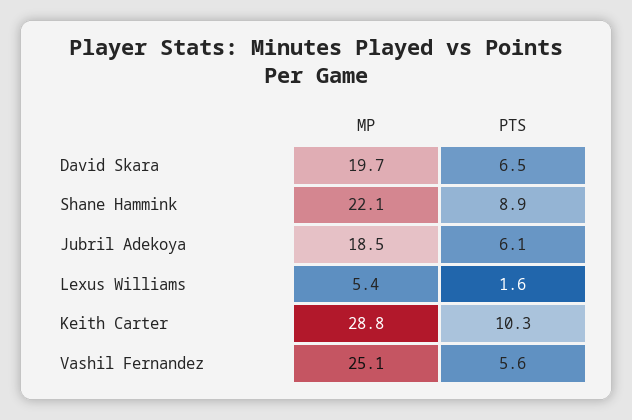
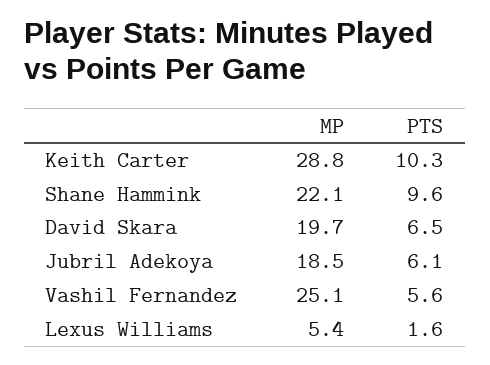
  {
    "MP": {
      "David Skara": 19.7,
      "Shane Hammink": 22.1,
      "Jubril Adekoya": 18.5,
      "Lexus Williams": 5.4,
      "Keith Carter": 28.8,
      "Vashil Fernandez": 25.1
    },
    "PTS": {
      "David Skara": 6.5,
-     "Shane Hammink": 8.9,
+     "Shane Hammink": 9.6,
      "Jubril Adekoya": 6.1,
      "Lexus Williams": 1.6,
      "Keith Carter": 10.3,
      "Vashil Fernandez": 5.6
    }
  }

